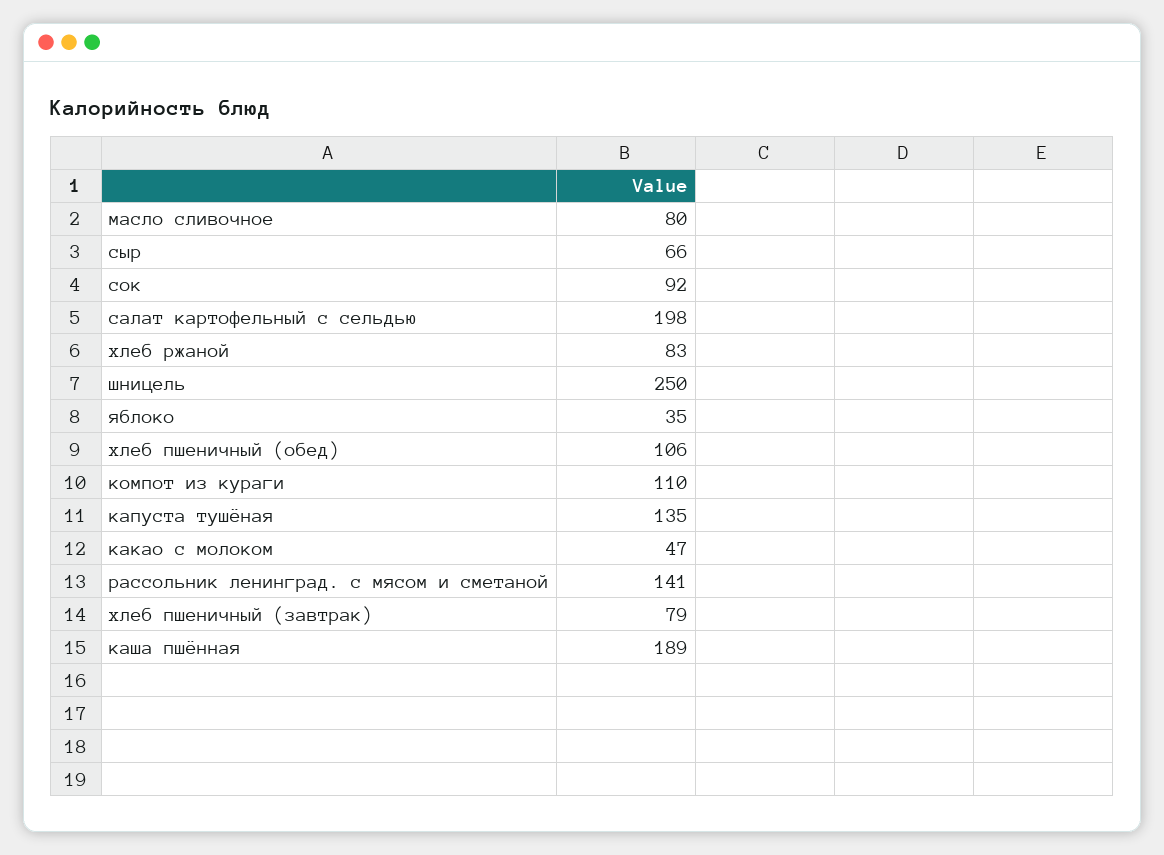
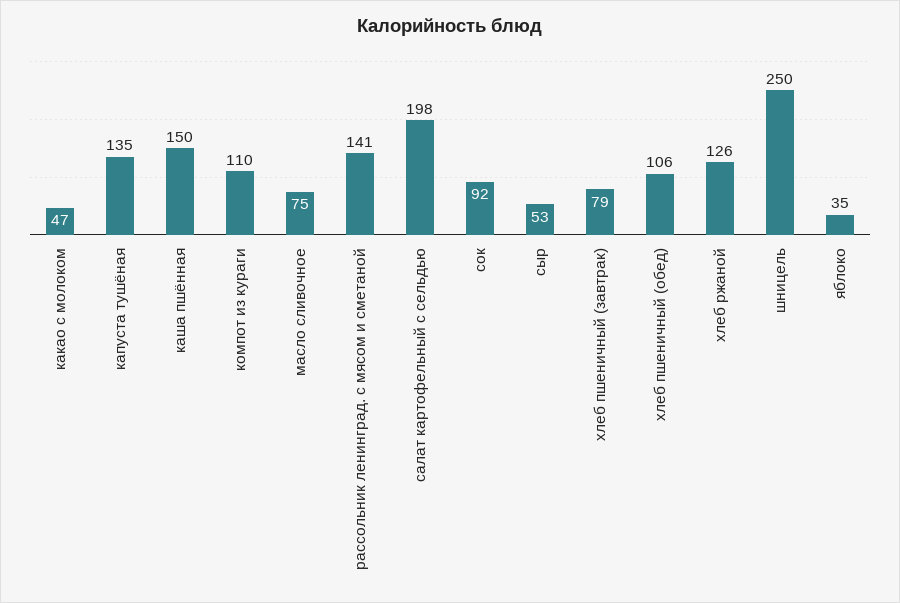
  {
-   "масло сливочное": 80,
+   "масло сливочное": 75,
-   "сыр": 66,
+   "сыр": 53,
    "сок": 92,
    "салат картофельный с сельдью": 198,
-   "хлеб ржаной": 83,
+   "хлеб ржаной": 126,
    "шницель": 250,
    "яблоко": 35,
    "хлеб пшеничный (обед)": 106,
    "компот из кураги": 110,
    "капуста тушёная": 135,
    "какао с молоком": 47,
    "рассольник ленинград. с мясом и сметаной": 141,
    "хлеб пшеничный (завтрак)": 79,
-   "каша пшённая": 189
+   "каша пшённая": 150
  }

